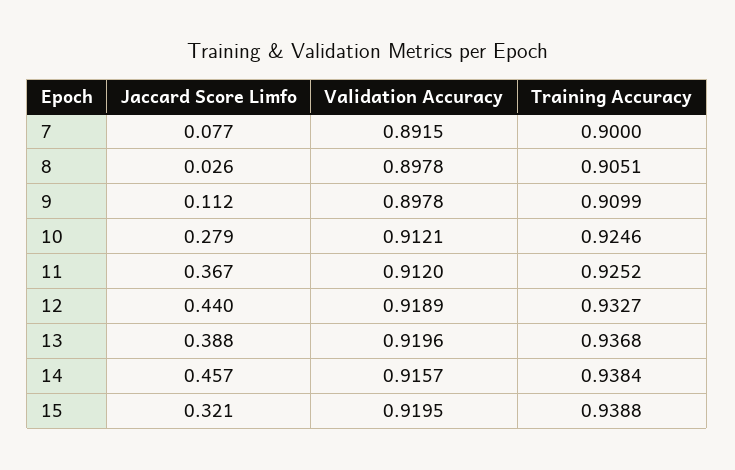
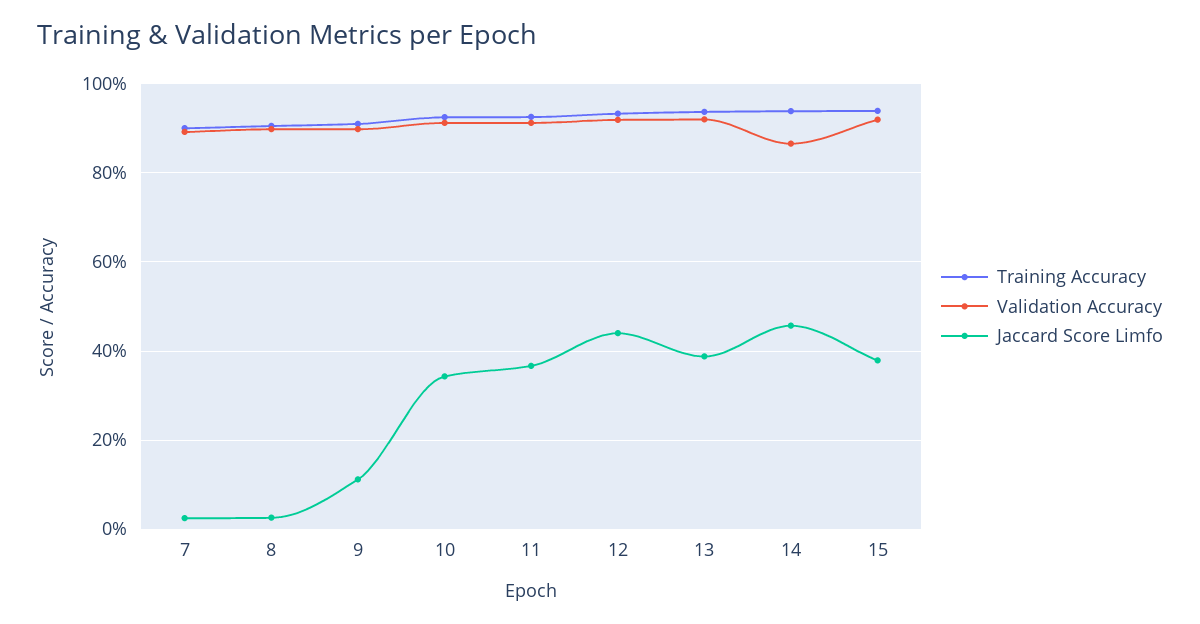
  {
    "Jaccard Score Limfo": {
-     "7": 0.077,
+     "7": 0.02,
      "8": 0.026,
      "9": 0.112,
-     "10": 0.279,
+     "10": 0.34,
      "11": 0.367,
      "12": 0.44,
      "13": 0.388,
      "14": 0.457,
-     "15": 0.321
+     "15": 0.38
    },
    "Validation Accuracy": {
      "7": 0.8915,
      "8": 0.8978,
      "9": 0.8978,
      "10": 0.9121,
      "11": 0.912,
      "12": 0.9189,
      "13": 0.9196,
-     "14": 0.9157,
+     "14": 0.86,
      "15": 0.9195
    },
    "Training Accuracy": {
      "7": 0.9,
      "8": 0.9051,
      "9": 0.9099,
      "10": 0.9246,
      "11": 0.9252,
      "12": 0.9327,
      "13": 0.9368,
      "14": 0.9384,
      "15": 0.9388
    }
  }

